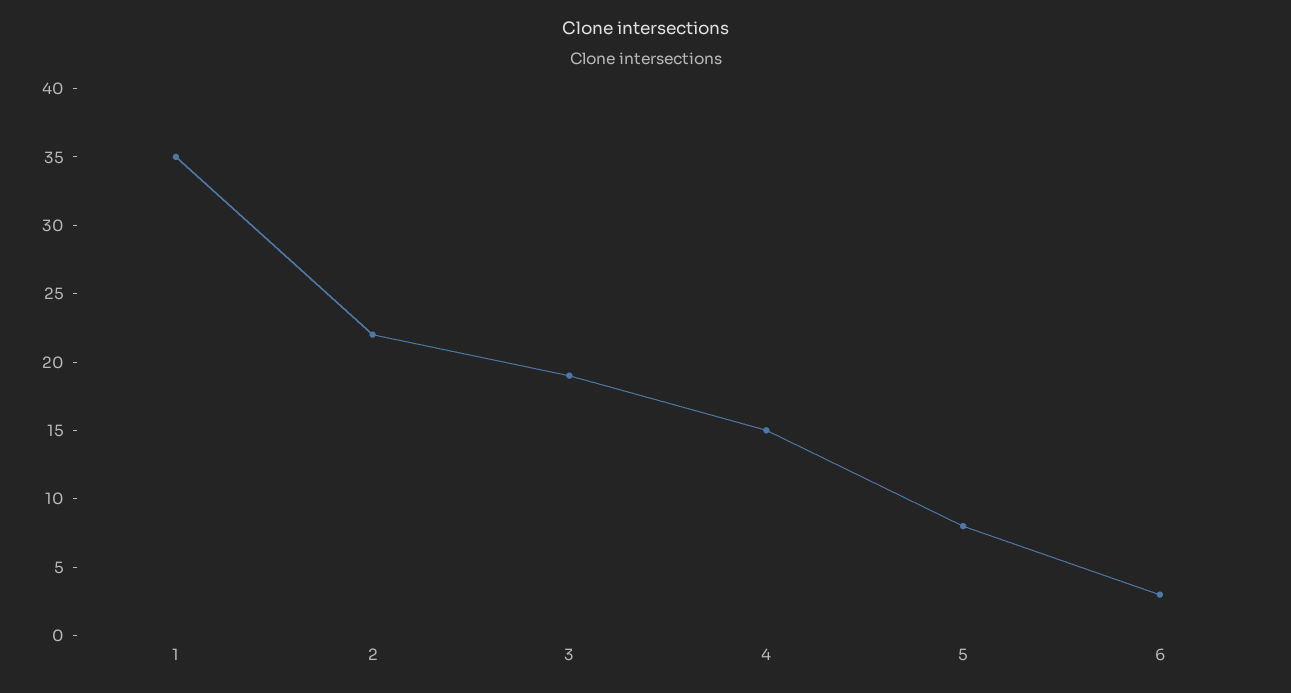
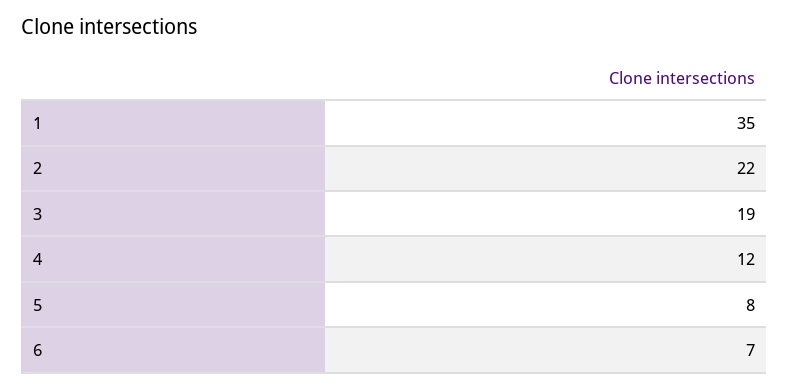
  {
    "1": 35,
    "2": 22,
    "3": 19,
-   "4": 15,
+   "4": 12,
    "5": 8,
-   "6": 3
+   "6": 7
  }

